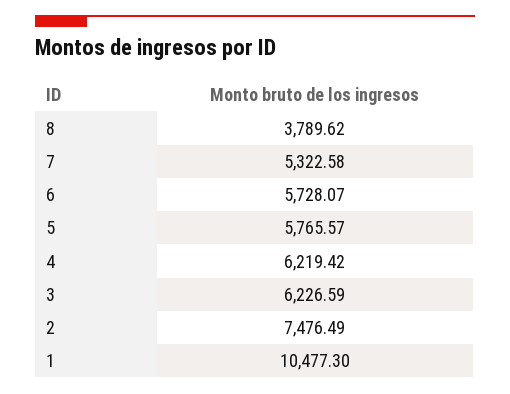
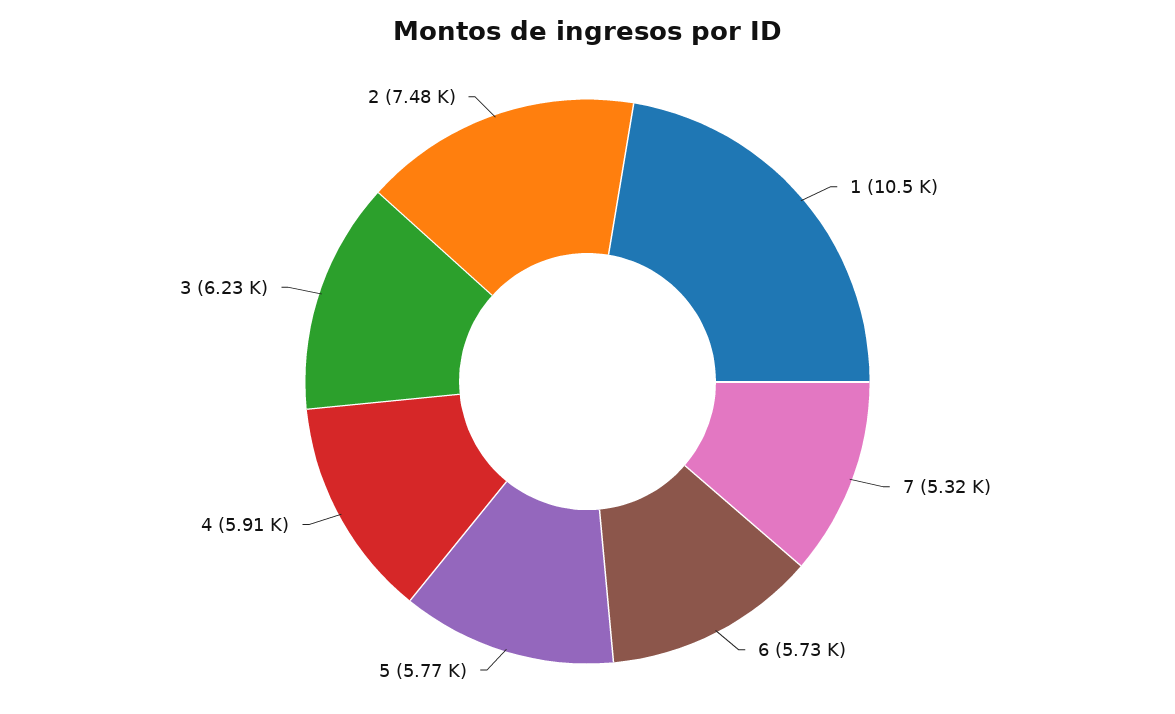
  {
-   "8": 3789.62,
    "7": 5322.58,
    "6": 5728.07,
    "5": 5765.57,
-   "4": 6219.42,
+   "4": 5910,
    "3": 6226.59,
    "2": 7476.49,
    "1": 10477.3
  }

